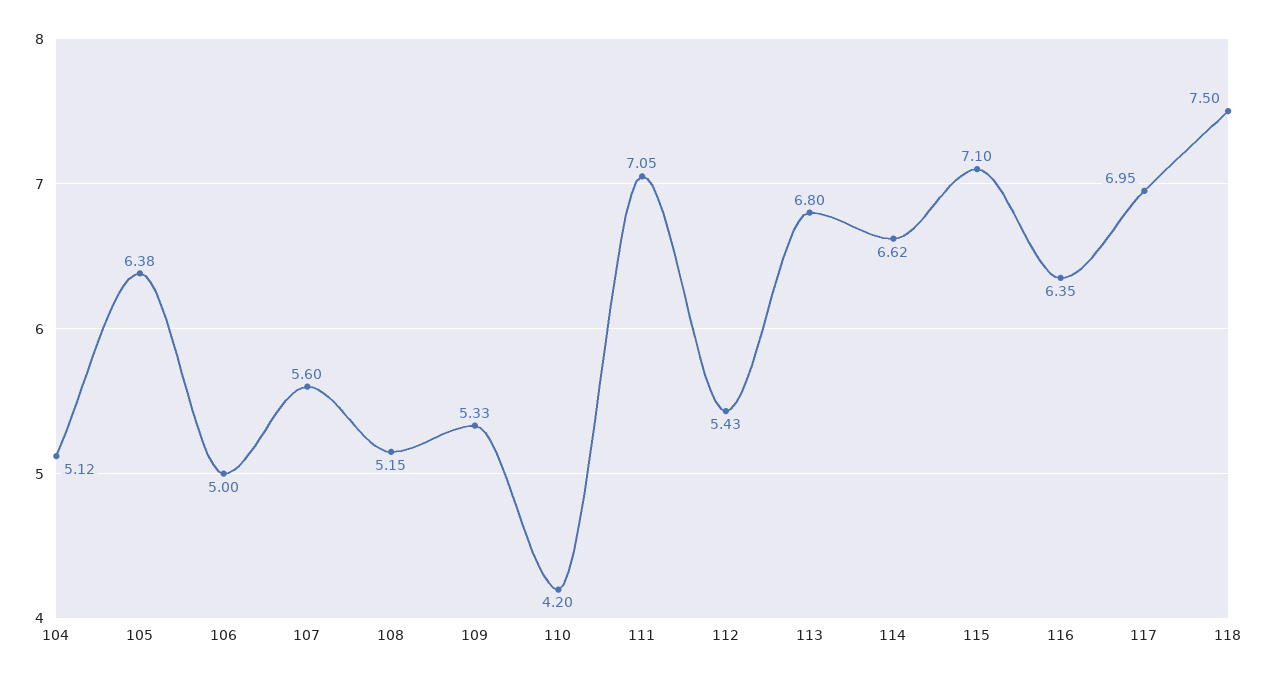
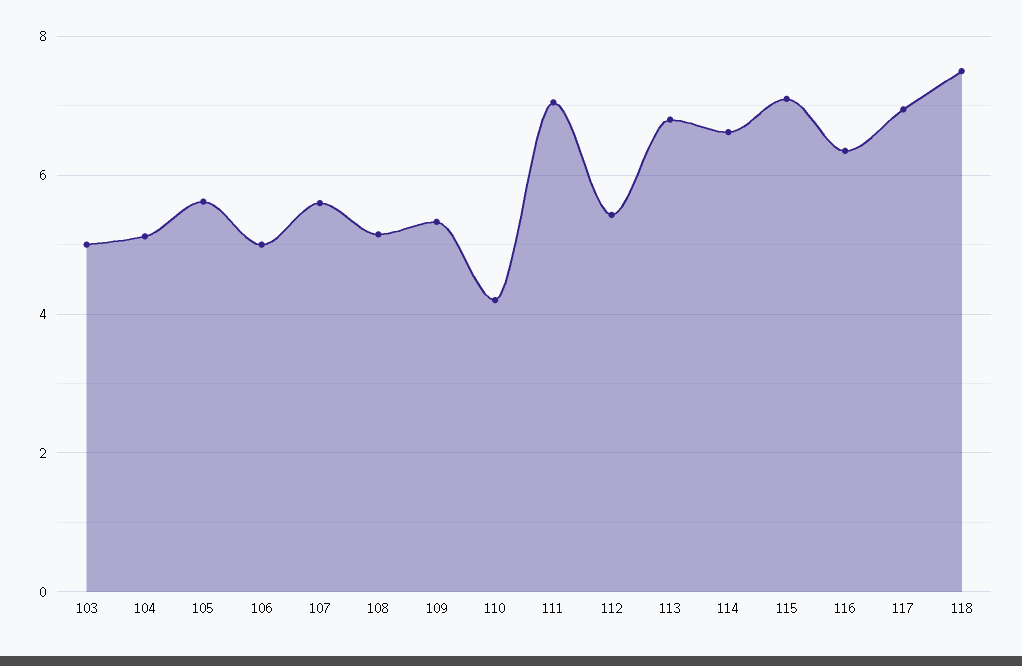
  {
    "104": 5.12,
-   "105": 6.38,
+   "105": 5.6,
    "106": 5,
    "107": 5.6,
    "108": 5.15,
    "109": 5.33,
    "110": 4.2,
    "111": 7.05,
    "112": 5.43,
    "113": 6.8,
    "114": 6.62,
    "115": 7.1,
    "116": 6.35,
    "117": 6.95,
-   "118": 7.5
+   "118": 7.5,
+   "103": 5
  }

